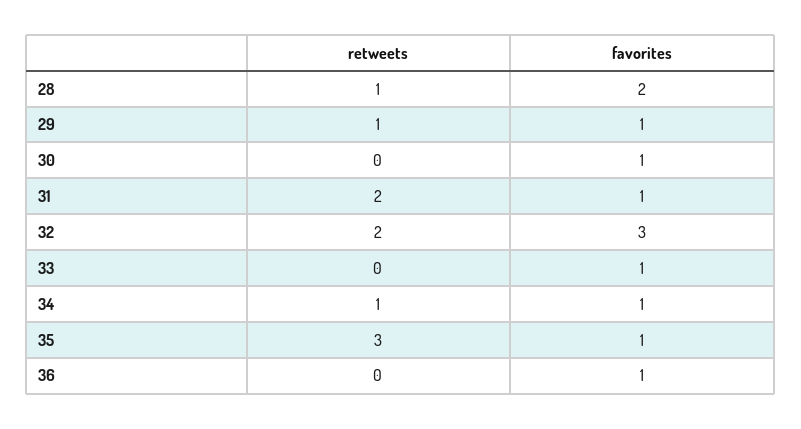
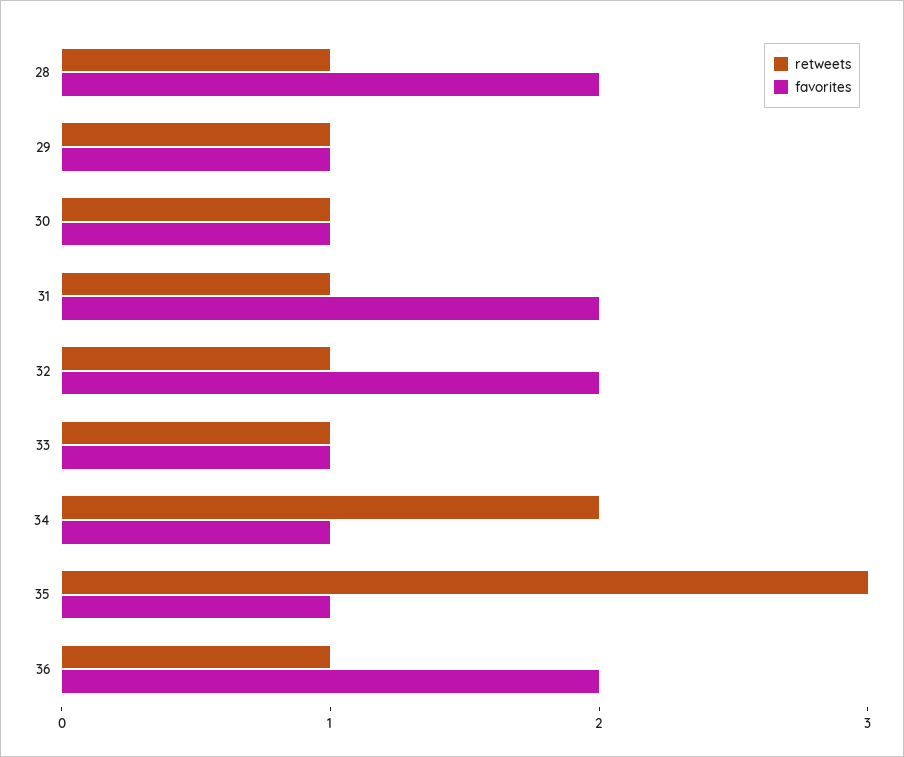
  {
    "retweets": {
      "28": 1,
      "29": 1,
-     "30": 0,
+     "30": 1,
-     "31": 2,
+     "31": 1,
-     "32": 2,
+     "32": 1,
-     "33": 0,
+     "33": 1,
-     "34": 1,
+     "34": 2,
      "35": 3,
-     "36": 0
+     "36": 1
    },
    "favorites": {
      "28": 2,
      "29": 1,
      "30": 1,
-     "31": 1,
+     "31": 2,
-     "32": 3,
+     "32": 2,
      "33": 1,
      "34": 1,
      "35": 1,
-     "36": 1
+     "36": 2
    }
  }

